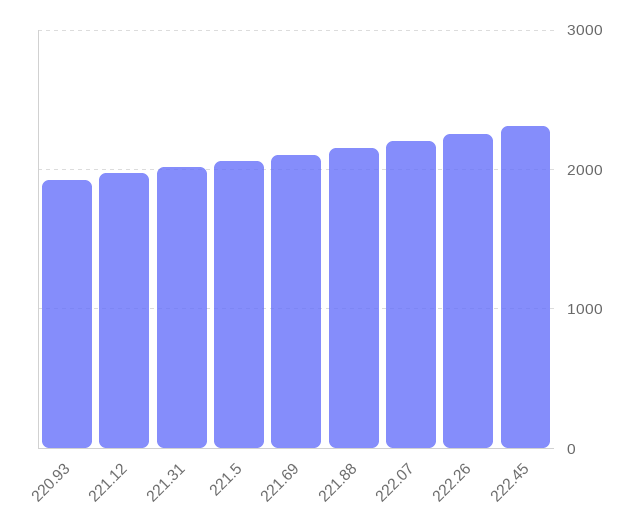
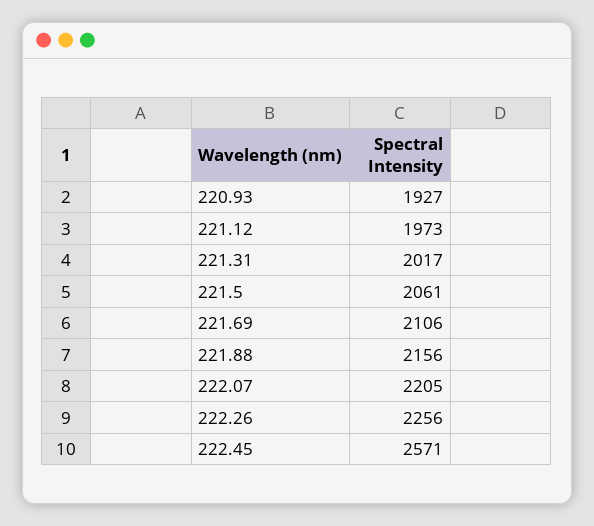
  {
    "220.93": 1927,
    "221.12": 1973,
    "221.31": 2017,
    "221.5": 2061,
    "221.69": 2106,
    "221.88": 2156,
    "222.07": 2205,
    "222.26": 2256,
-   "222.45": 2300
+   "222.45": 2571
  }

